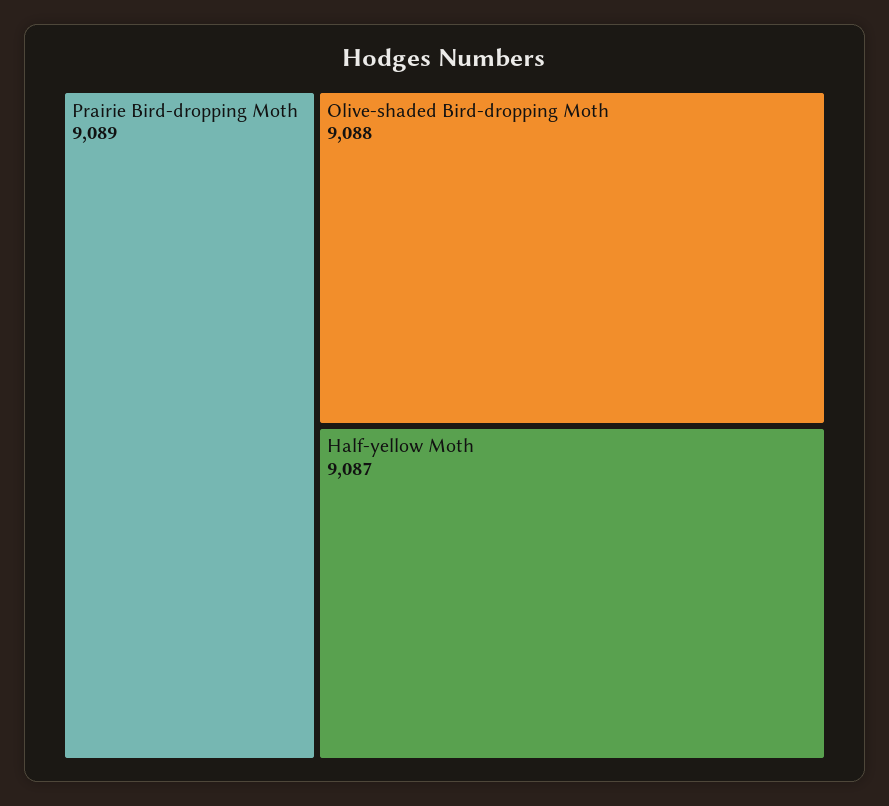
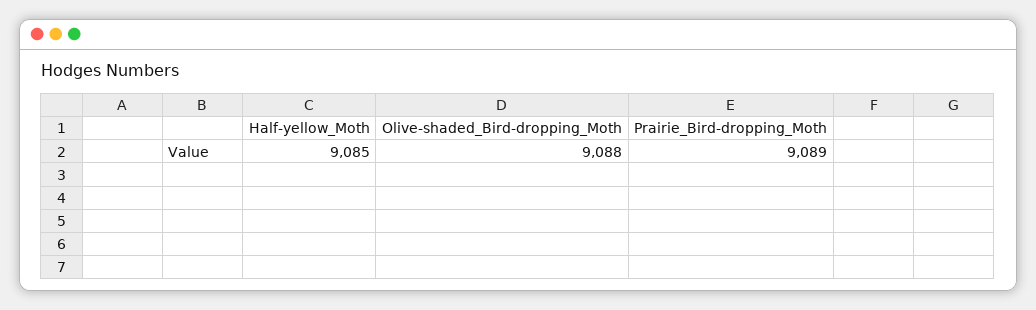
  {
    "Prairie Bird-dropping Moth": 9089,
    "Olive-shaded Bird-dropping Moth": 9088,
-   "Half-yellow Moth": 9087
+   "Half-yellow Moth": 9085
  }

